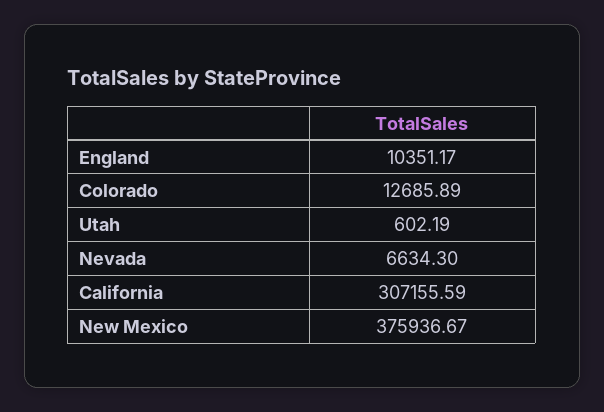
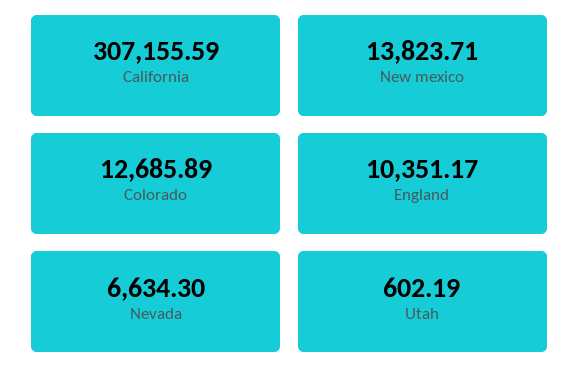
  {
    "England": 10351.17,
    "Colorado": 12685.89,
    "Utah": 602.19,
    "Nevada": 6634.3,
    "California": 307155.59,
-   "New Mexico": 375936.67
+   "New Mexico": 13823.71
  }

